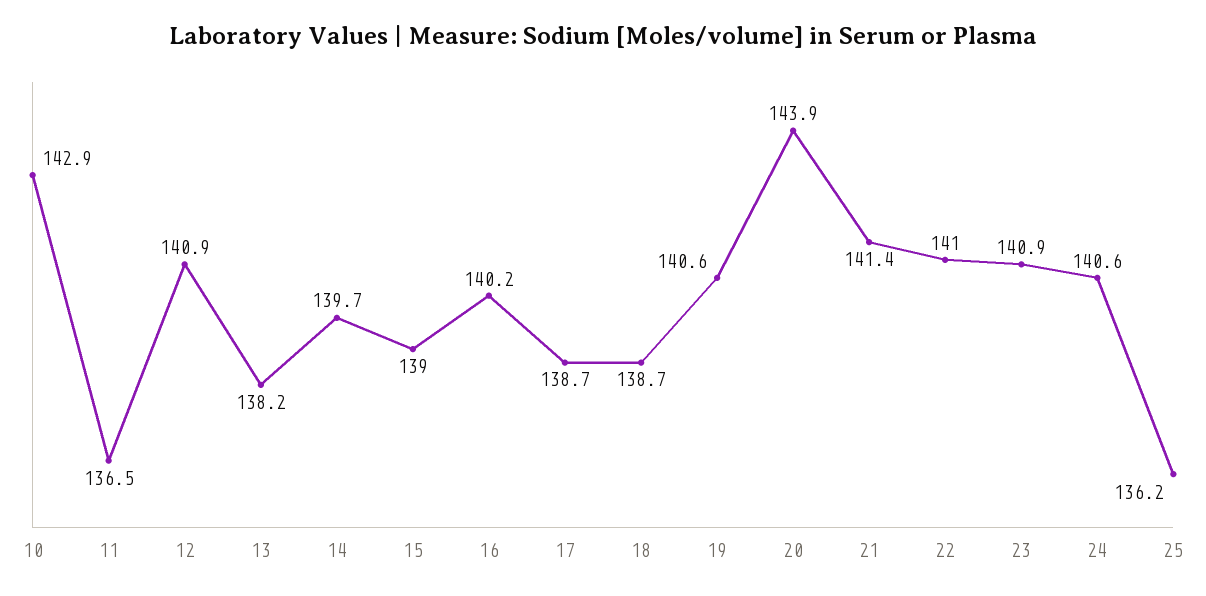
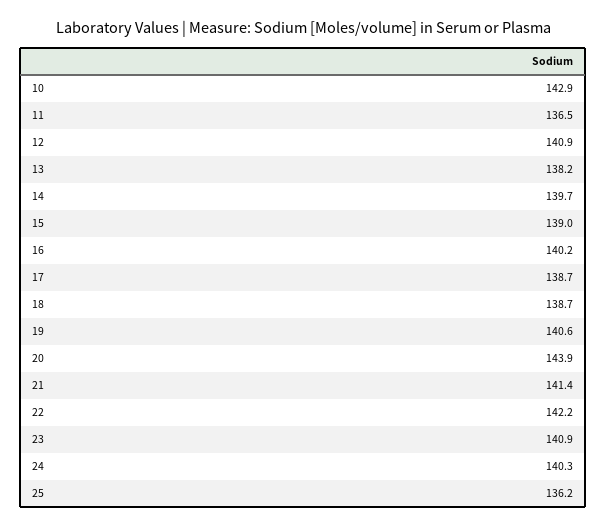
  {
    "10": 142.9,
    "11": 136.5,
    "12": 140.9,
    "13": 138.2,
    "14": 139.7,
    "15": 139,
    "16": 140.2,
    "17": 138.7,
    "18": 138.7,
    "19": 140.6,
    "20": 143.9,
    "21": 141.4,
-   "22": 141,
+   "22": 142.2,
    "23": 140.9,
-   "24": 140.6,
+   "24": 140.3,
    "25": 136.2
  }

